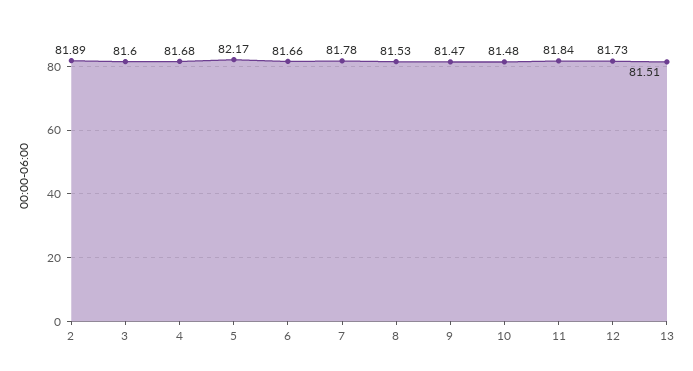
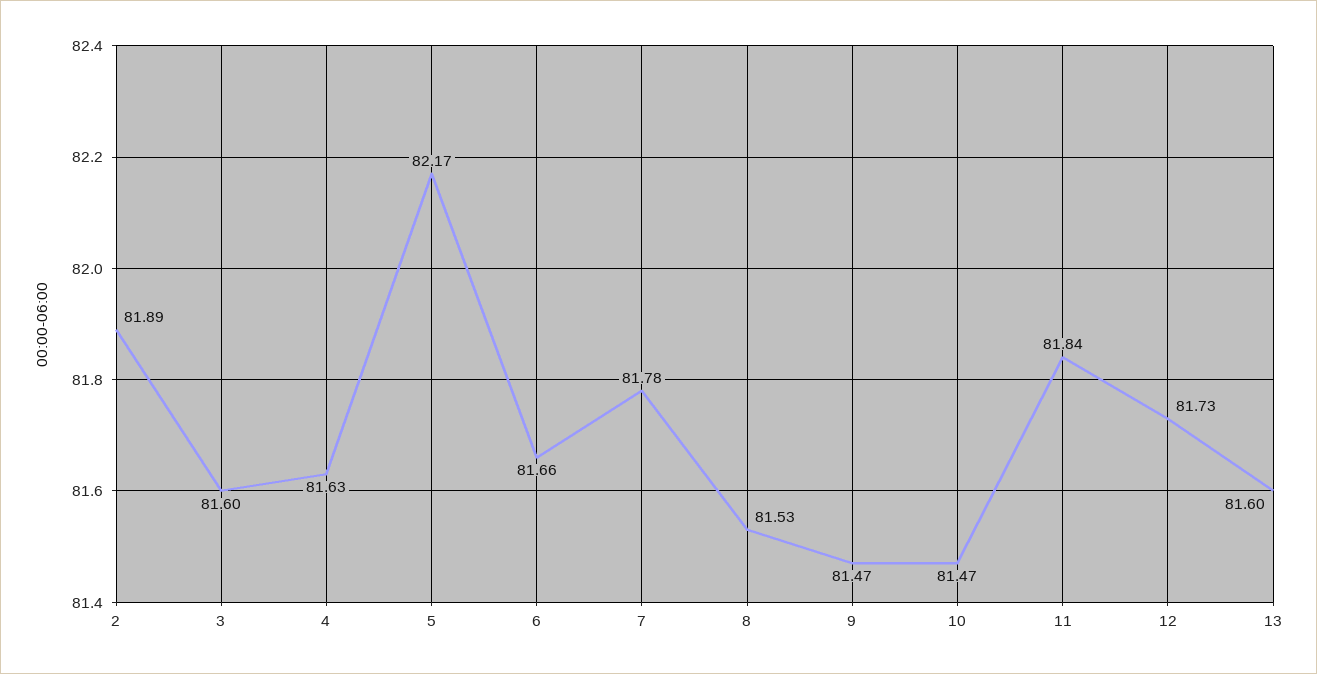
  {
    "2": 81.89,
    "3": 81.6,
-   "4": 81.68,
+   "4": 81.63,
    "5": 82.17,
    "6": 81.66,
    "7": 81.78,
    "8": 81.53,
    "9": 81.47,
-   "10": 81.48,
+   "10": 81.47,
    "11": 81.84,
    "12": 81.73,
-   "13": 81.51
+   "13": 81.6
  }

